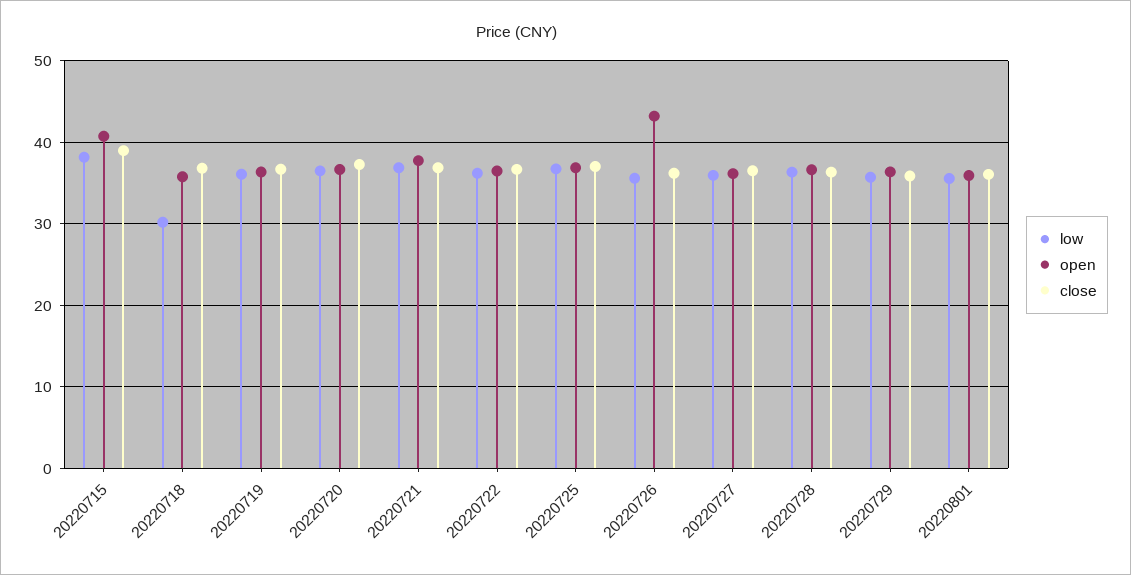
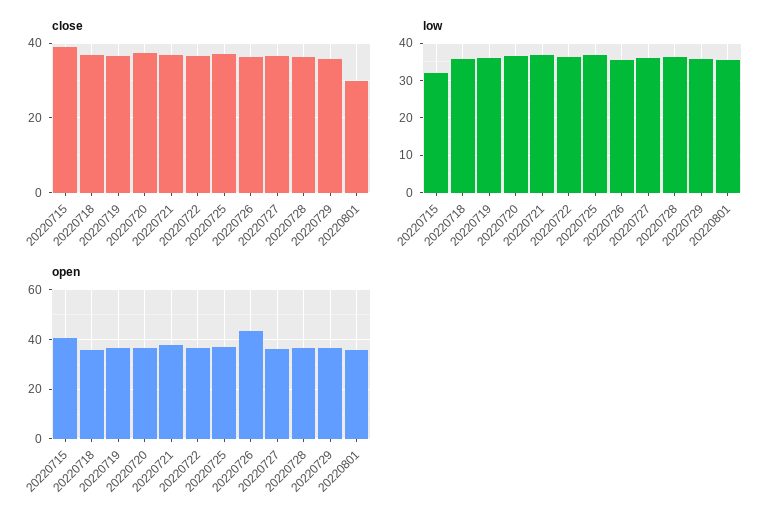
  {
    "low": {
-     "20220715": 38,
+     "20220715": 32,
-     "20220718": 30,
+     "20220718": 36,
      "20220719": 36,
      "20220720": 37,
      "20220721": 37,
      "20220722": 36,
      "20220725": 37,
      "20220726": 36,
      "20220727": 36,
      "20220728": 36,
      "20220729": 36,
      "20220801": 36
    },
    "open": {
      "20220715": 41,
      "20220718": 36,
      "20220719": 36,
      "20220720": 37,
      "20220721": 38,
      "20220722": 37,
      "20220725": 37,
      "20220726": 43,
      "20220727": 36,
      "20220728": 37,
      "20220729": 36,
      "20220801": 36
    },
    "close": {
      "20220715": 39,
      "20220718": 37,
      "20220719": 37,
      "20220720": 37,
      "20220721": 37,
      "20220722": 37,
      "20220725": 37,
      "20220726": 36,
      "20220727": 37,
      "20220728": 36,
      "20220729": 36,
-     "20220801": 36
+     "20220801": 30
    }
  }

